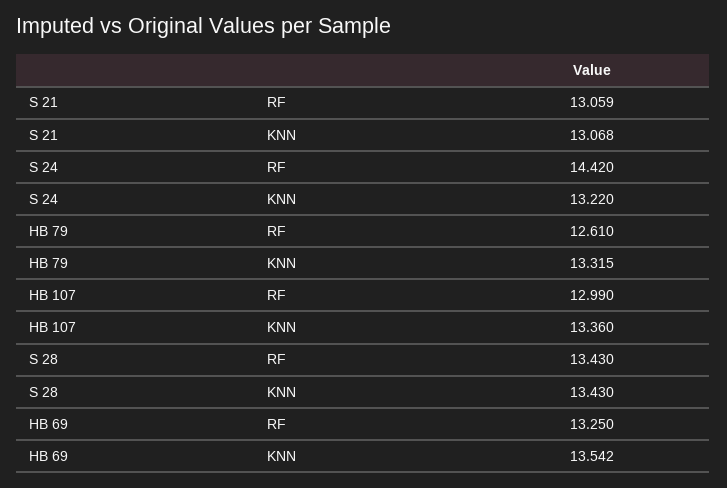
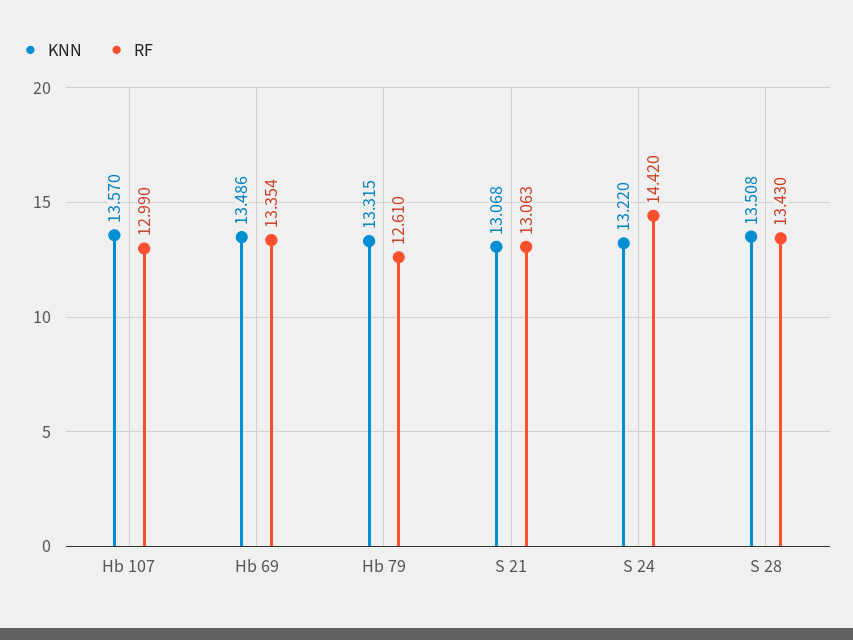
  {
    "RF": {
-     "S 21": 13.059,
+     "S 21": 13.063,
      "S 24": 14.42,
      "HB 79": 12.61,
      "HB 107": 12.99,
      "S 28": 13.43,
-     "HB 69": 13.25
+     "HB 69": 13.354
    },
    "KNN": {
      "S 21": 13.068,
      "S 24": 13.22,
      "HB 79": 13.315,
-     "HB 107": 13.36,
+     "HB 107": 13.57,
-     "S 28": 13.43,
+     "S 28": 13.508,
-     "HB 69": 13.542
+     "HB 69": 13.486
    }
  }

